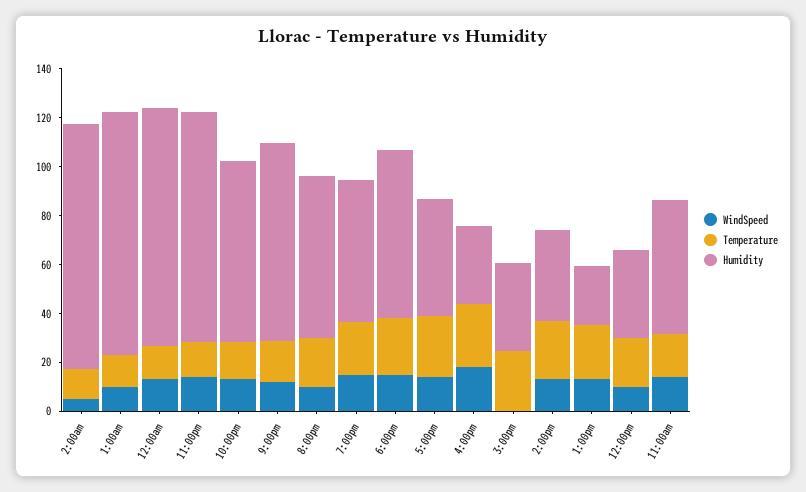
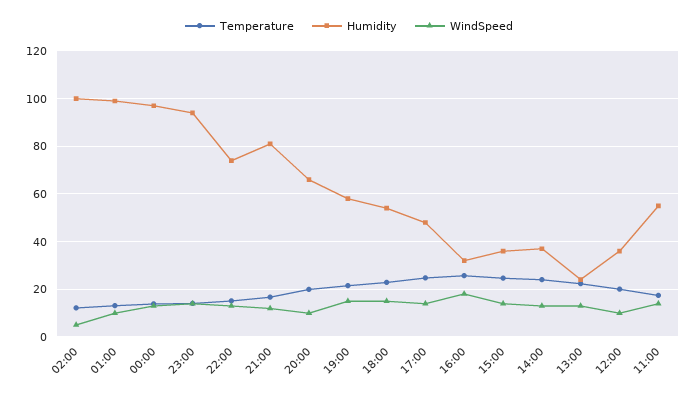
  {
    "WindSpeed": {
      "2:00am": 5,
      "1:00am": 10,
      "12:00am": 15,
      "11:00pm": 15,
      "10:00pm": 15,
      "9:00pm": 10,
      "8:00pm": 10,
      "7:00pm": 15,
      "6:00pm": 15,
      "5:00pm": 15,
      "4:00pm": 20,
-     "3:00pm": 0,
+     "3:00pm": 15,
      "2:00pm": 15,
      "1:00pm": 15,
      "12:00pm": 10,
      "11:00am": 15
    },
    "Temperature": {
      "2:00am": 10,
      "1:00am": 15,
      "12:00am": 15,
      "11:00pm": 15,
      "10:00pm": 15,
      "9:00pm": 15,
      "8:00pm": 20,
      "7:00pm": 20,
      "6:00pm": 25,
      "5:00pm": 25,
      "4:00pm": 25,
      "3:00pm": 25,
      "2:00pm": 25,
      "1:00pm": 20,
      "12:00pm": 20,
      "11:00am": 15
    },
    "Humidity": {
      "2:00am": 100,
      "1:00am": 100,
      "12:00am": 95,
      "11:00pm": 95,
      "10:00pm": 75,
      "9:00pm": 80,
      "8:00pm": 65,
      "7:00pm": 60,
-     "6:00pm": 70,
+     "6:00pm": 55,
      "5:00pm": 50,
      "4:00pm": 30,
      "3:00pm": 35,
      "2:00pm": 35,
      "1:00pm": 25,
      "12:00pm": 35,
      "11:00am": 55
    }
  }

